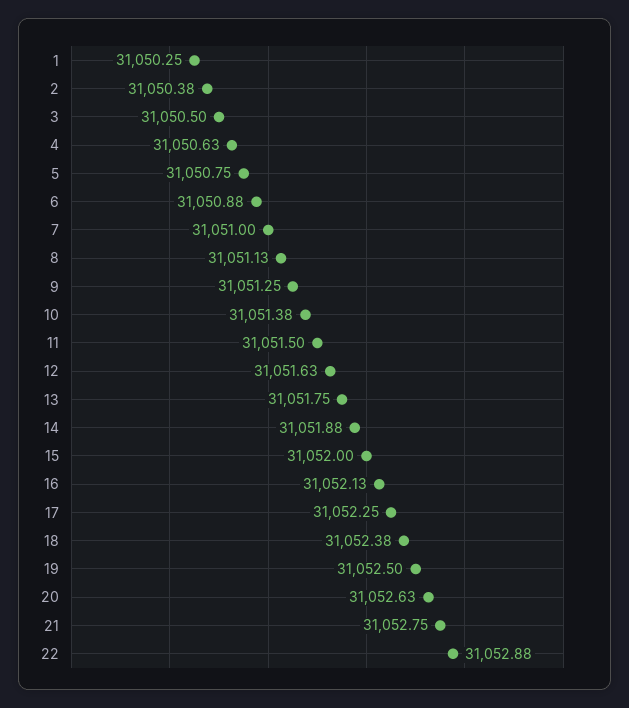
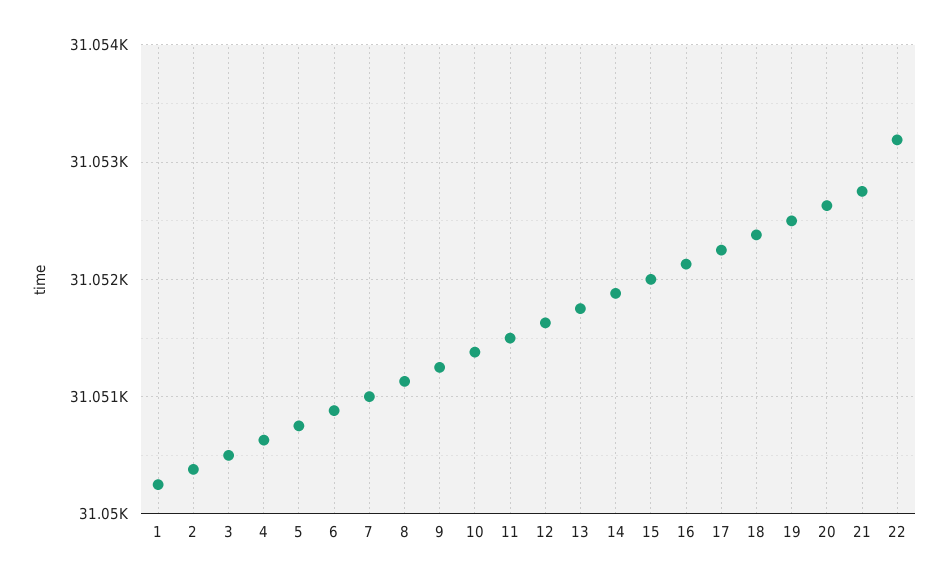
  {
    "1": 31050.25,
    "2": 31050.38,
    "3": 31050.5,
    "4": 31050.63,
    "5": 31050.75,
    "6": 31050.88,
    "7": 31051,
    "8": 31051.13,
    "9": 31051.25,
    "10": 31051.38,
    "11": 31051.5,
    "12": 31051.63,
    "13": 31051.75,
    "14": 31051.88,
    "15": 31052,
    "16": 31052.13,
    "17": 31052.25,
    "18": 31052.38,
    "19": 31052.5,
    "20": 31052.63,
    "21": 31052.75,
-   "22": 31052.88
+   "22": 31053.2
  }

